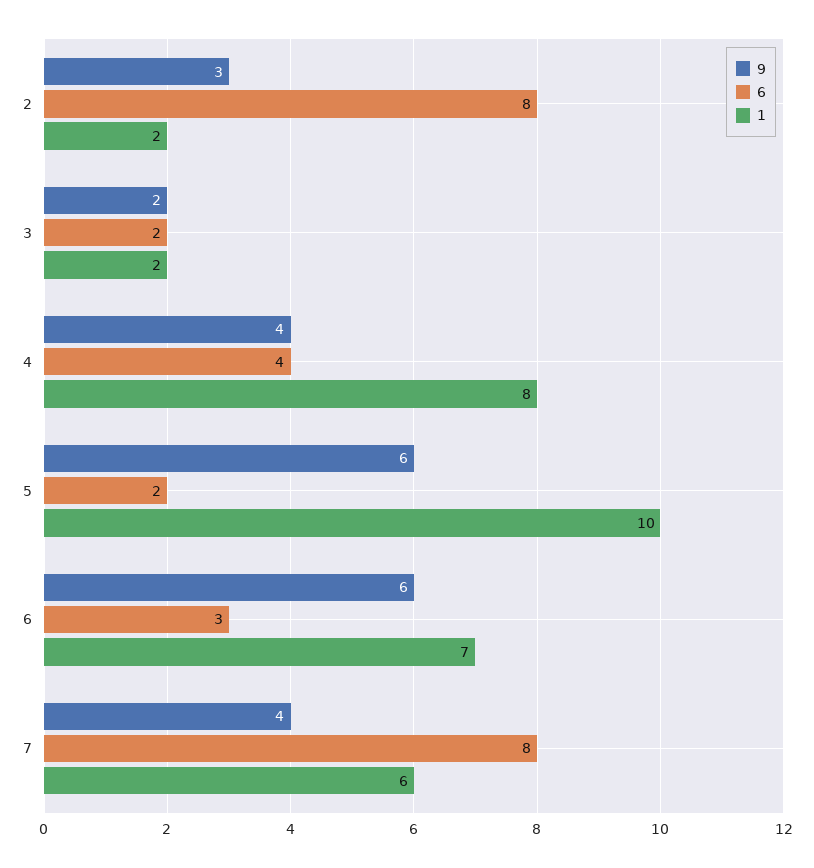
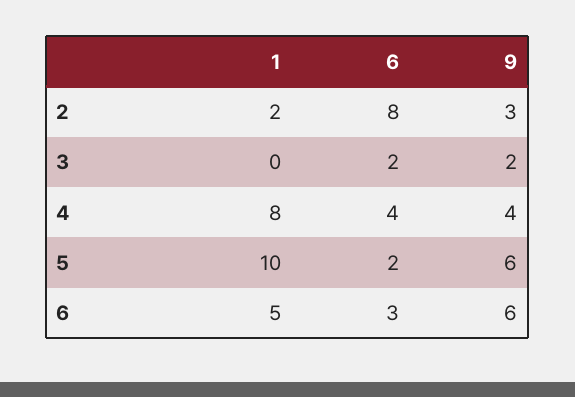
  {
    "9": {
      "2": 3,
      "3": 2,
      "4": 4,
      "5": 6,
-     "6": 6,
+     "6": 6
-     "7": 4
    },
    "6": {
      "2": 8,
      "3": 2,
      "4": 4,
      "5": 2,
-     "6": 3,
+     "6": 3
-     "7": 8
    },
    "1": {
      "2": 2,
-     "3": 2,
+     "3": 0,
      "4": 8,
      "5": 10,
-     "6": 7,
+     "6": 5
-     "7": 6
    }
  }

